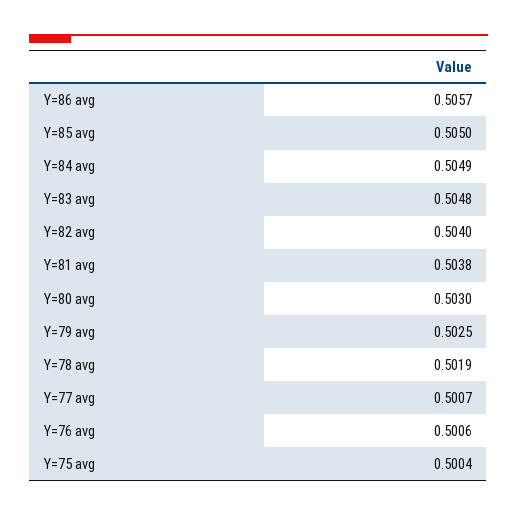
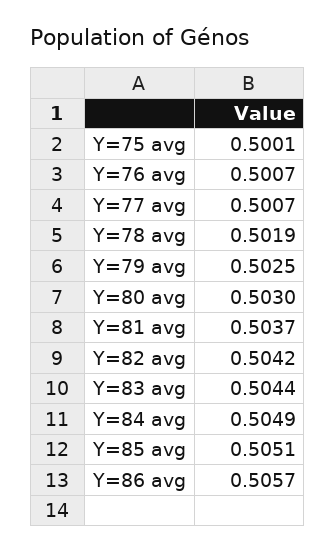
  {
    "Y=86 avg": 0.5057,
-   "Y=85 avg": 0.505,
+   "Y=85 avg": 0.5051,
    "Y=84 avg": 0.5049,
-   "Y=83 avg": 0.5048,
+   "Y=83 avg": 0.5044,
-   "Y=82 avg": 0.504,
+   "Y=82 avg": 0.5042,
-   "Y=81 avg": 0.5038,
+   "Y=81 avg": 0.5037,
    "Y=80 avg": 0.503,
    "Y=79 avg": 0.5025,
    "Y=78 avg": 0.5019,
    "Y=77 avg": 0.5007,
-   "Y=76 avg": 0.5006,
+   "Y=76 avg": 0.5007,
-   "Y=75 avg": 0.5004
+   "Y=75 avg": 0.5001
  }

